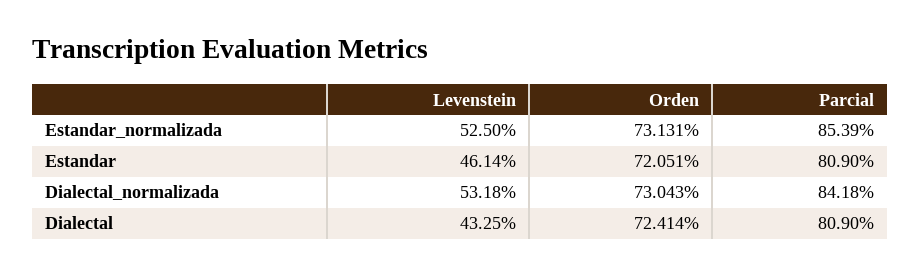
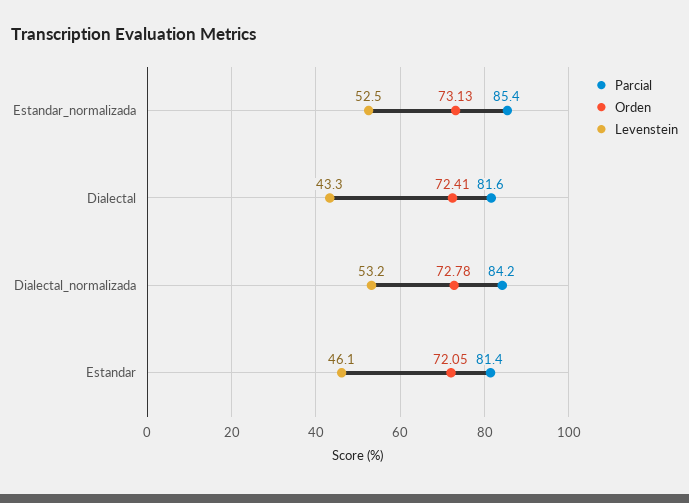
  {
    "Levenstein": {
      "Estandar_normalizada": 52.5,
      "Estandar": 46.14,
      "Dialectal_normalizada": 53.18,
      "Dialectal": 43.25
    },
    "Orden": {
      "Estandar_normalizada": 73.131,
      "Estandar": 72.051,
-     "Dialectal_normalizada": 73.043,
+     "Dialectal_normalizada": 72.78,
      "Dialectal": 72.414
    },
    "Parcial": {
      "Estandar_normalizada": 85.39,
-     "Estandar": 80.9,
+     "Estandar": 81.4,
      "Dialectal_normalizada": 84.18,
-     "Dialectal": 80.9
+     "Dialectal": 81.6
    }
  }

